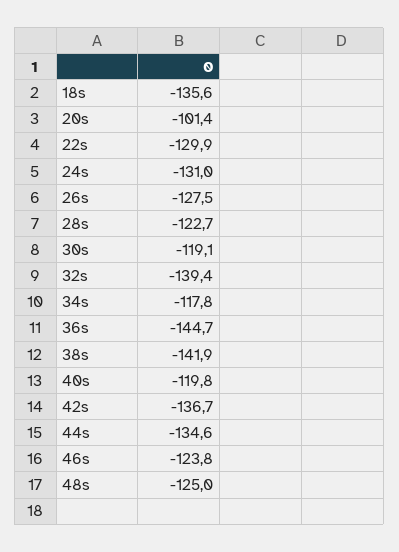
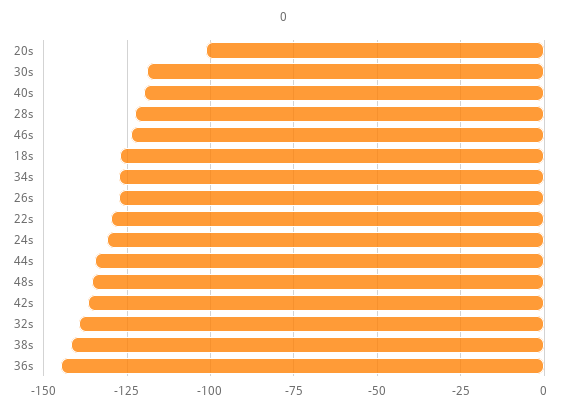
  {
-   "18s": -135.6,
+   "18s": -127.5,
    "20s": -101.4,
    "22s": -129.9,
    "24s": -131,
    "26s": -127.5,
    "28s": -122.7,
    "30s": -119.1,
    "32s": -139.4,
-   "34s": -117.8,
+   "34s": -127.5,
    "36s": -144.7,
    "38s": -141.9,
    "40s": -119.8,
    "42s": -136.7,
    "44s": -134.6,
    "46s": -123.8,
-   "48s": -125
+   "48s": -135
  }

